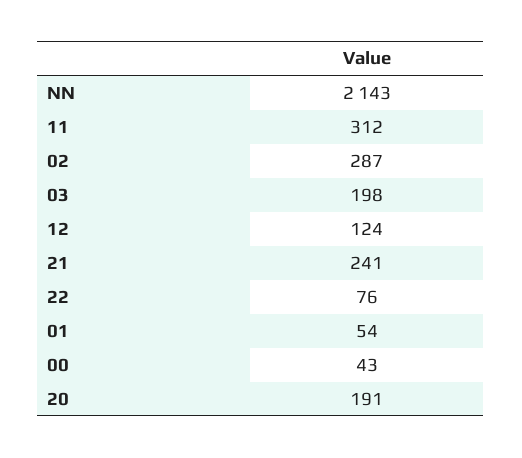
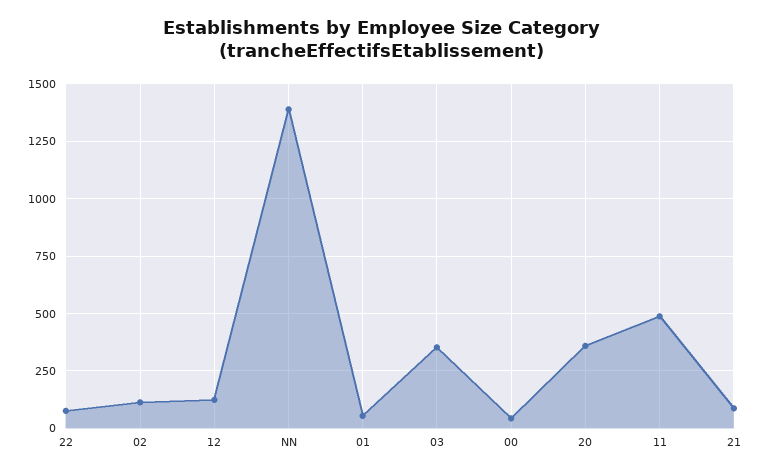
  {
-   "NN": 2143,
+   "NN": 1400,
-   "11": 312,
+   "11": 500,
-   "02": 287,
+   "02": 100,
-   "03": 198,
+   "03": 350,
    "12": 124,
-   "21": 241,
+   "21": 100,
    "22": 76,
    "01": 54,
    "00": 43,
-   "20": 191
+   "20": 350
  }

